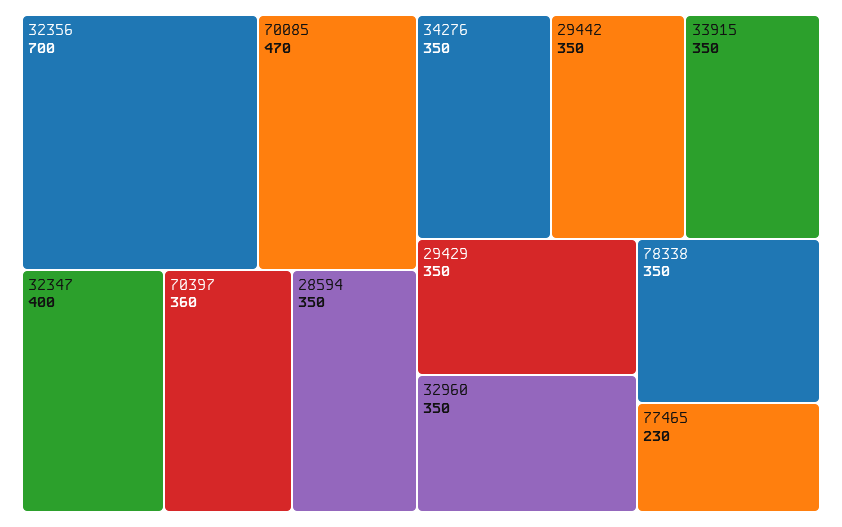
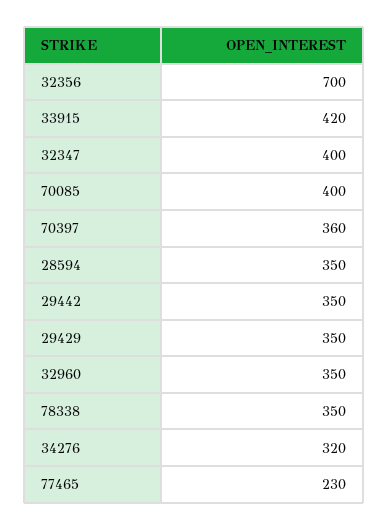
  {
    "32356": 700,
-   "70085": 470,
+   "70085": 400,
    "32347": 400,
    "70397": 360,
    "28594": 350,
-   "34276": 350,
+   "34276": 320,
    "29442": 350,
-   "33915": 350,
+   "33915": 420,
    "29429": 350,
    "32960": 350,
    "78338": 350,
    "77465": 230
  }

